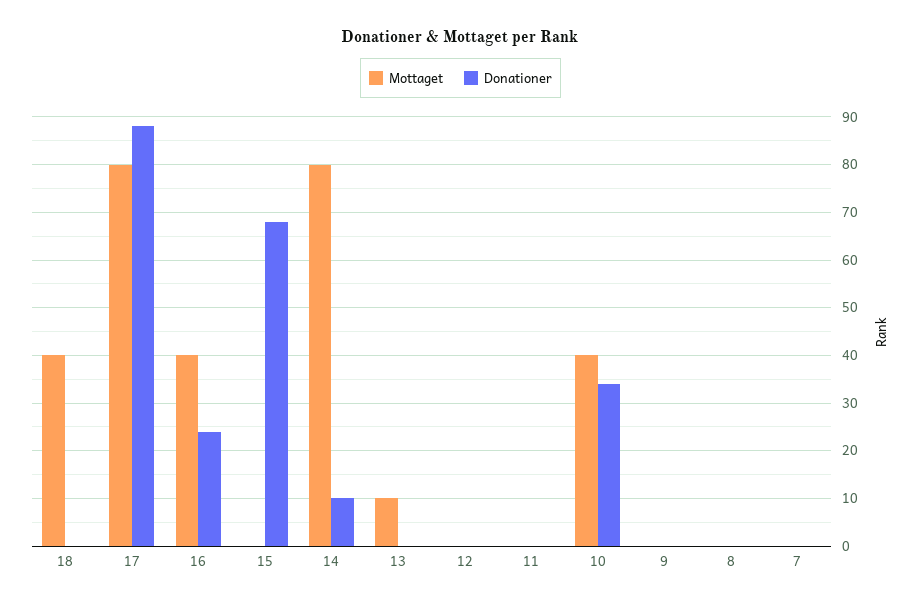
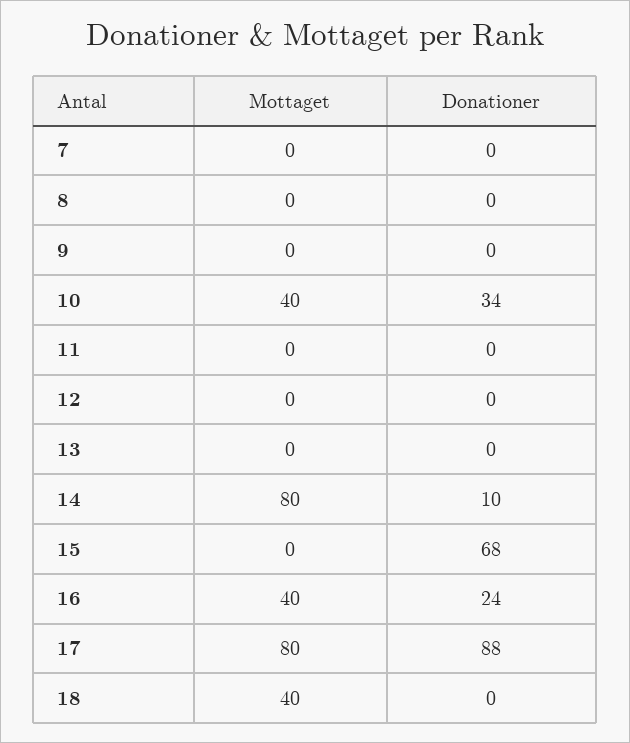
  {
    "Mottaget": {
      "18": 40,
      "17": 80,
      "16": 40,
      "15": 0,
      "14": 80,
-     "13": 10,
+     "13": 0,
      "12": 0,
      "11": 0,
      "10": 40,
      "9": 0,
      "8": 0,
      "7": 0
    },
    "Donationer": {
      "18": 0,
      "17": 88,
      "16": 24,
      "15": 68,
      "14": 10,
      "13": 0,
      "12": 0,
      "11": 0,
      "10": 34,
      "9": 0,
      "8": 0,
      "7": 0
    }
  }

